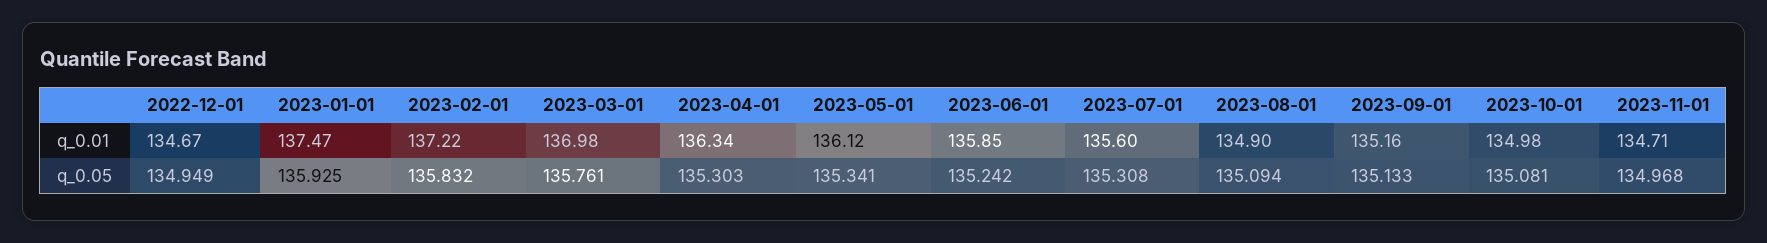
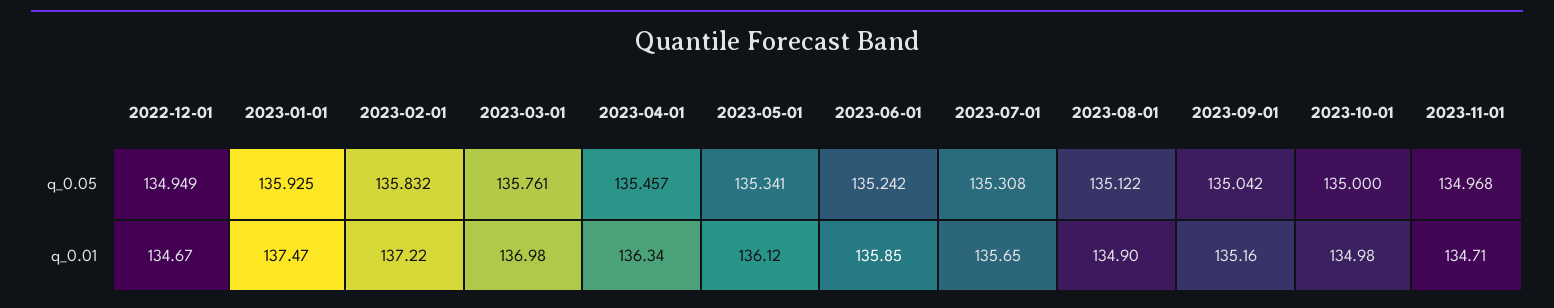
  {
    "2022-12-01": {
      "q_0.01": 134.67,
      "q_0.05": 134.949
    },
    "2023-01-01": {
      "q_0.01": 137.47,
      "q_0.05": 135.925
    },
    "2023-02-01": {
      "q_0.01": 137.22,
      "q_0.05": 135.832
    },
    "2023-03-01": {
      "q_0.01": 136.98,
      "q_0.05": 135.761
    },
    "2023-04-01": {
      "q_0.01": 136.34,
-     "q_0.05": 135.303
+     "q_0.05": 135.457
    },
    "2023-05-01": {
      "q_0.01": 136.12,
      "q_0.05": 135.341
    },
    "2023-06-01": {
      "q_0.01": 135.85,
      "q_0.05": 135.242
    },
    "2023-07-01": {
-     "q_0.01": 135.6,
+     "q_0.01": 135.65,
      "q_0.05": 135.308
    },
    "2023-08-01": {
      "q_0.01": 134.9,
-     "q_0.05": 135.094
+     "q_0.05": 135.122
    },
    "2023-09-01": {
      "q_0.01": 135.16,
-     "q_0.05": 135.133
+     "q_0.05": 135.042
    },
    "2023-10-01": {
      "q_0.01": 134.98,
-     "q_0.05": 135.081
+     "q_0.05": 135
    },
    "2023-11-01": {
      "q_0.01": 134.71,
      "q_0.05": 134.968
    }
  }

